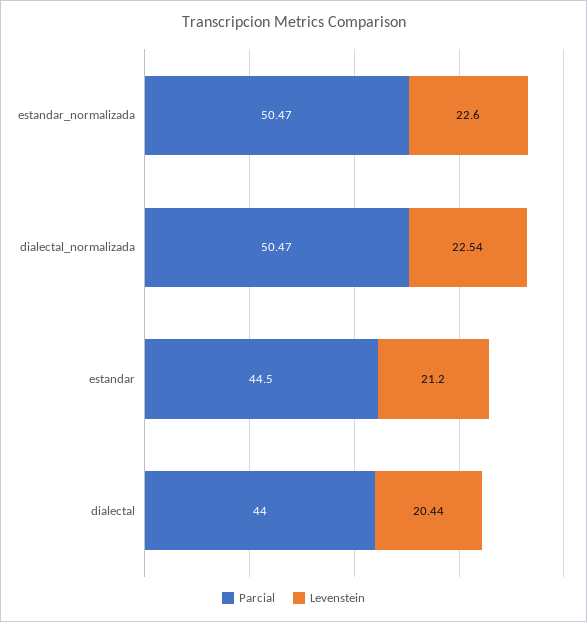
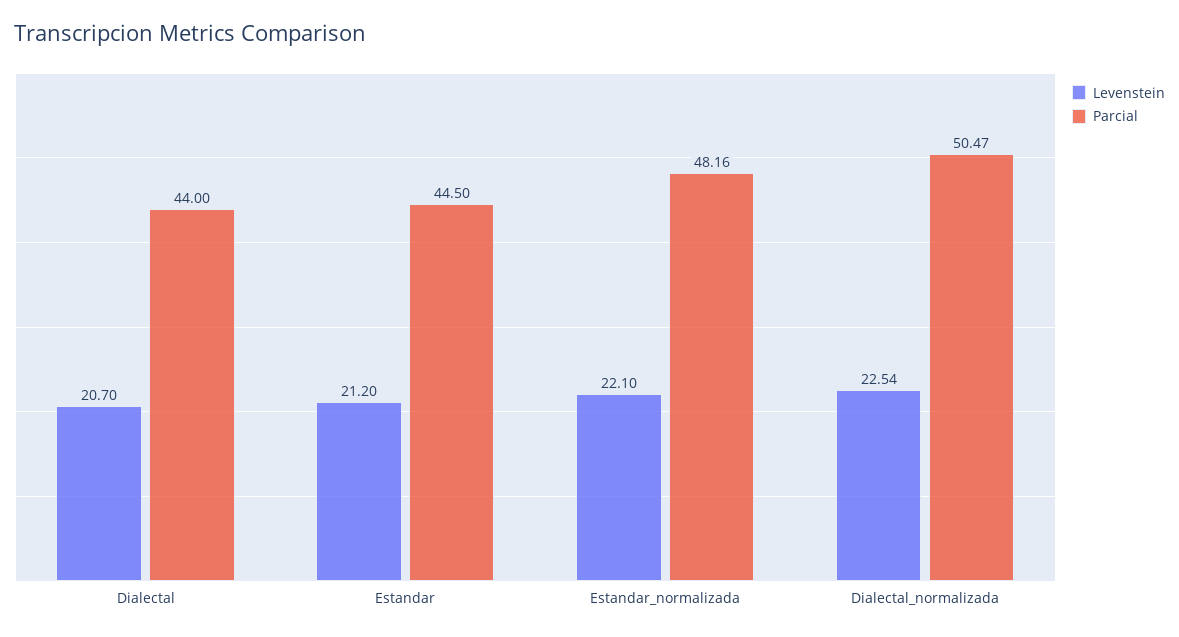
  {
    "Parcial": {
-     "estandar_normalizada": 50.47,
+     "estandar_normalizada": 48.16,
      "dialectal_normalizada": 50.47,
      "estandar": 44.5,
      "dialectal": 44
    },
    "Levenstein": {
-     "estandar_normalizada": 22.6,
+     "estandar_normalizada": 22.1,
      "dialectal_normalizada": 22.54,
      "estandar": 21.2,
-     "dialectal": 20.44
+     "dialectal": 20.7
    }
  }

